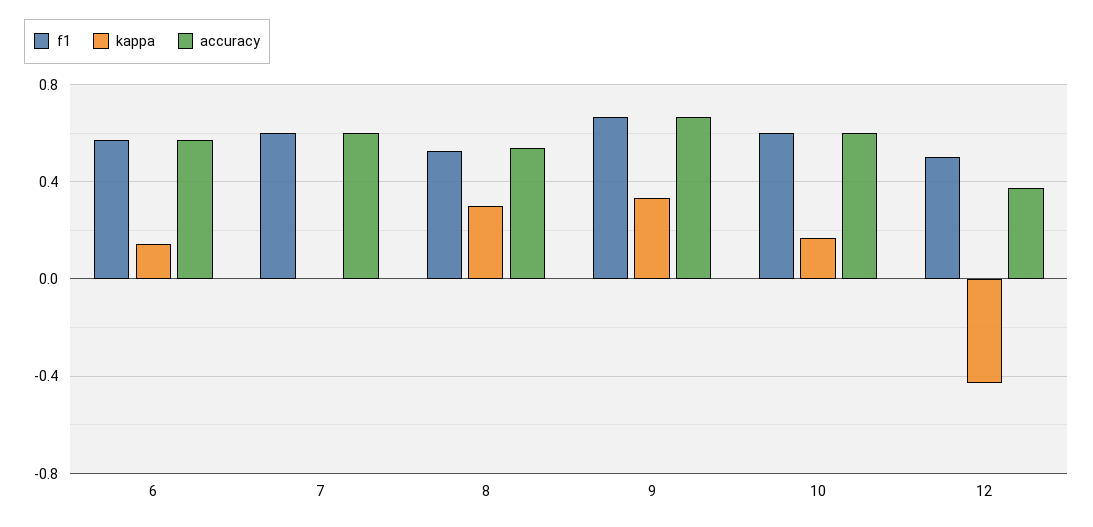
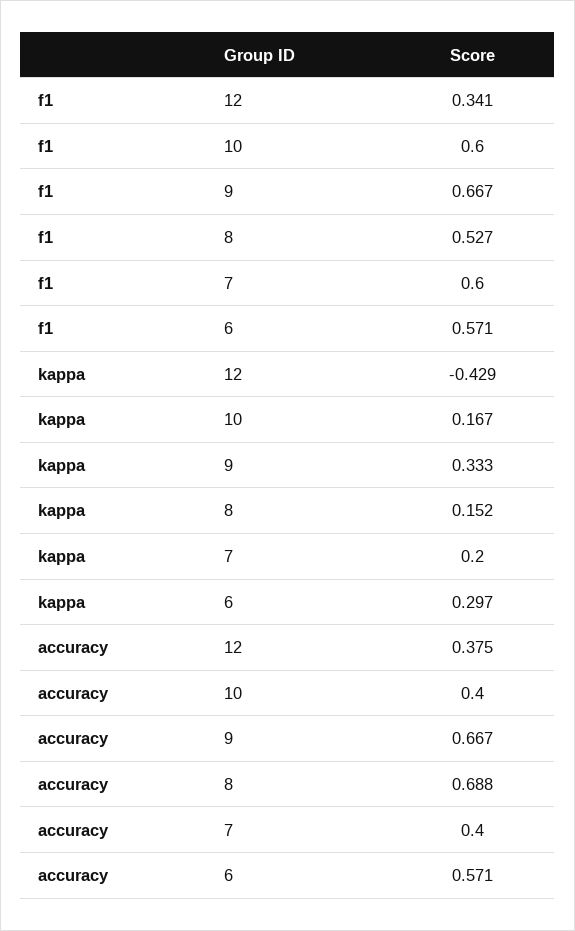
  {
    "f1": {
      "6": 0.571,
      "7": 0.6,
      "8": 0.527,
      "9": 0.667,
      "10": 0.6,
-     "12": 0.5
+     "12": 0.341
    },
    "kappa": {
-     "6": 0.15,
+     "6": 0.297,
-     "7": 0,
+     "7": 0.2,
-     "8": 0.3,
+     "8": 0.152,
      "9": 0.333,
      "10": 0.167,
      "12": -0.429
    },
    "accuracy": {
      "6": 0.571,
-     "7": 0.6,
+     "7": 0.4,
-     "8": 0.55,
+     "8": 0.688,
      "9": 0.667,
-     "10": 0.6,
+     "10": 0.4,
      "12": 0.375
    }
  }

